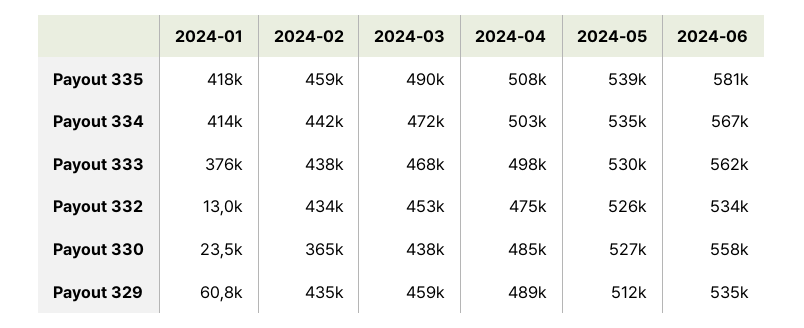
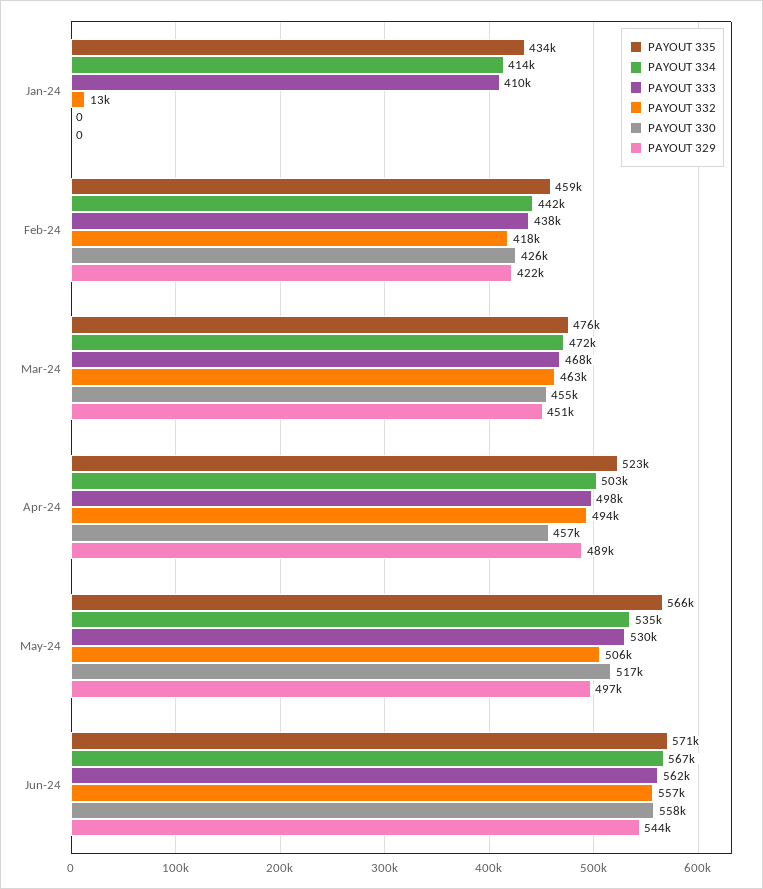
  {
    "Payout 335": {
-     "2024-01": 418000,
+     "2024-01": 434000,
      "2024-02": 459000,
-     "2024-03": 490000,
+     "2024-03": 476000,
-     "2024-04": 508000,
+     "2024-04": 523000,
-     "2024-05": 539000,
+     "2024-05": 566000,
-     "2024-06": 581000
+     "2024-06": 571000
    },
    "Payout 334": {
      "2024-01": 414000,
      "2024-02": 442000,
      "2024-03": 472000,
      "2024-04": 503000,
      "2024-05": 535000,
      "2024-06": 567000
    },
    "Payout 333": {
-     "2024-01": 376000,
+     "2024-01": 410000,
      "2024-02": 438000,
      "2024-03": 468000,
      "2024-04": 498000,
      "2024-05": 530000,
      "2024-06": 562000
    },
    "Payout 332": {
      "2024-01": 13000,
-     "2024-02": 434000,
+     "2024-02": 418000,
-     "2024-03": 453000,
+     "2024-03": 463000,
-     "2024-04": 475000,
+     "2024-04": 494000,
-     "2024-05": 526000,
+     "2024-05": 506000,
-     "2024-06": 534000
+     "2024-06": 557000
    },
    "Payout 330": {
-     "2024-01": 23500,
+     "2024-01": 0,
-     "2024-02": 365000,
+     "2024-02": 426000,
-     "2024-03": 438000,
+     "2024-03": 455000,
-     "2024-04": 485000,
+     "2024-04": 457000,
-     "2024-05": 527000,
+     "2024-05": 517000,
      "2024-06": 558000
    },
    "Payout 329": {
-     "2024-01": 60800,
+     "2024-01": 0,
-     "2024-02": 435000,
+     "2024-02": 422000,
-     "2024-03": 459000,
+     "2024-03": 451000,
      "2024-04": 489000,
-     "2024-05": 512000,
+     "2024-05": 497000,
-     "2024-06": 535000
+     "2024-06": 544000
    }
  }

